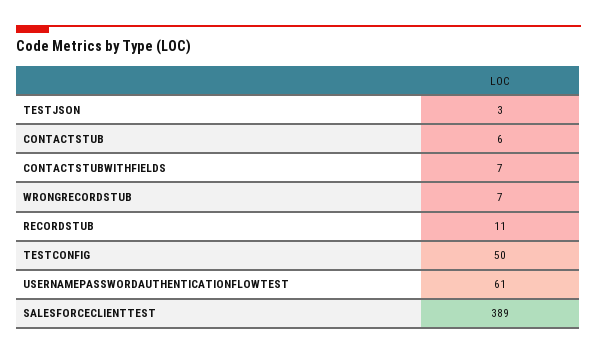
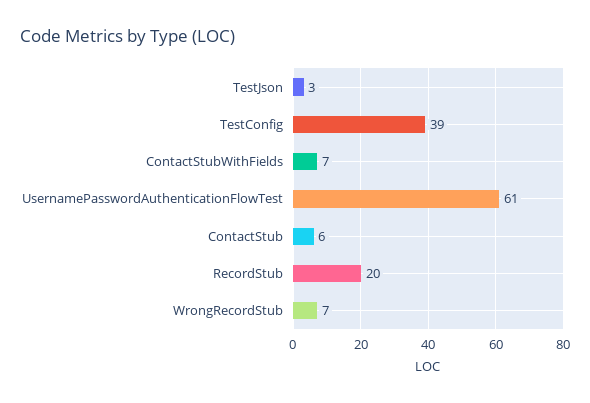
  {
    "TESTJSON": 3,
    "CONTACTSTUB": 6,
    "CONTACTSTUBWITHFIELDS": 7,
    "WRONGRECORDSTUB": 7,
-   "RECORDSTUB": 11,
+   "RECORDSTUB": 20,
-   "TESTCONFIG": 50,
+   "TESTCONFIG": 39,
-   "USERNAMEPASSWORDAUTHENTICATIONFLOWTEST": 61,
+   "USERNAMEPASSWORDAUTHENTICATIONFLOWTEST": 61
-   "SALESFORCECLIENTTEST": 389
  }

